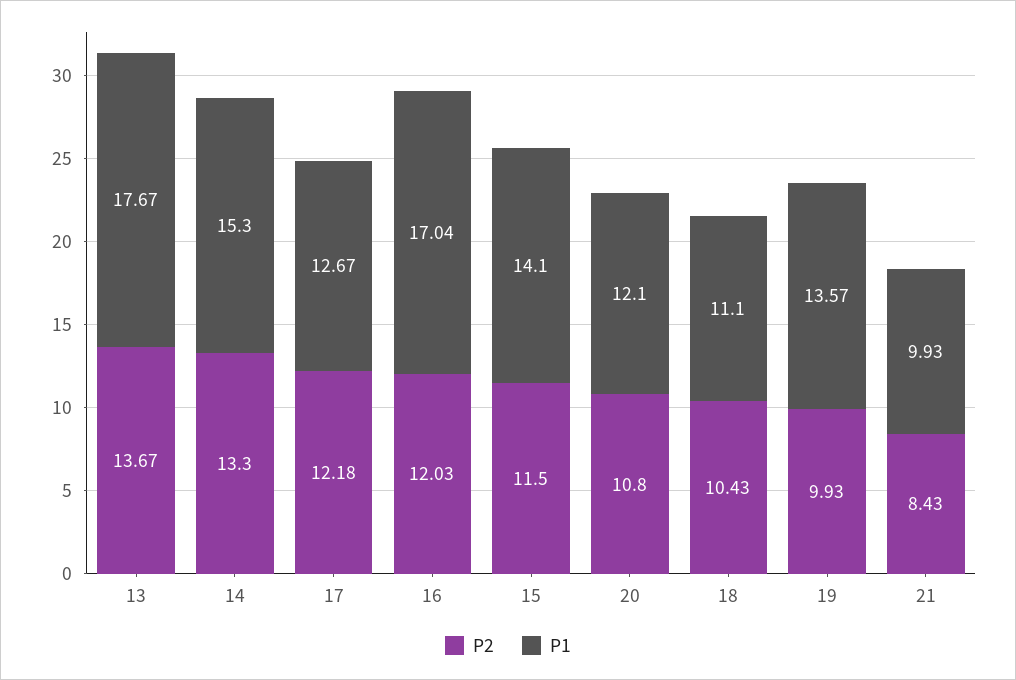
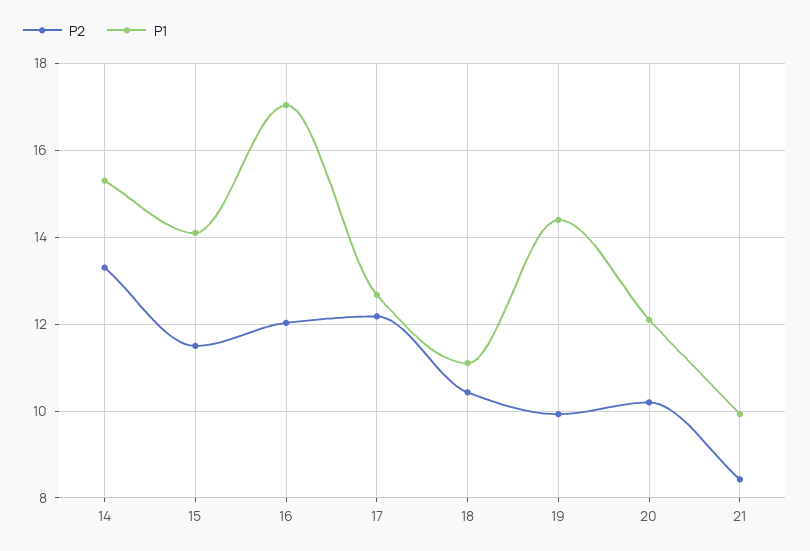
  {
    "P2": {
-     "13": 13.67,
      "14": 13.3,
      "17": 12.18,
      "16": 12.03,
      "15": 11.5,
-     "20": 10.8,
+     "20": 10.2,
      "18": 10.43,
      "19": 9.93,
      "21": 8.43
    },
    "P1": {
-     "13": 17.67,
      "14": 15.3,
      "17": 12.67,
      "16": 17.04,
      "15": 14.1,
      "20": 12.1,
      "18": 11.1,
-     "19": 13.57,
+     "19": 14.4,
      "21": 9.93
    }
  }

